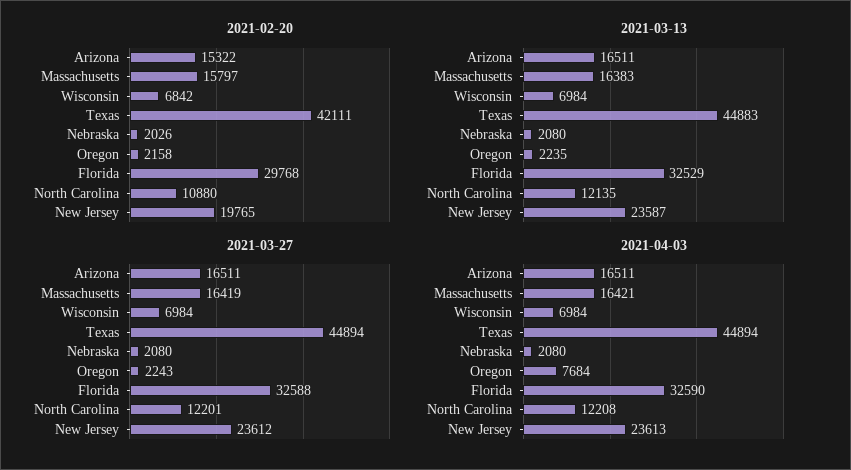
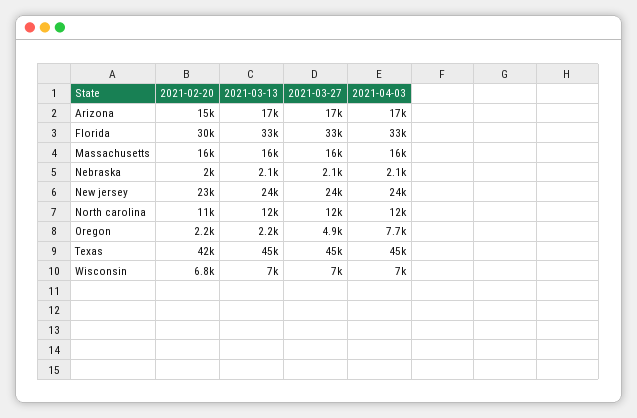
  {
    "2021-02-20": {
      "Arizona": 15322,
      "Massachusetts": 15797,
      "Wisconsin": 6842,
      "Texas": 42111,
      "Nebraska": 2026,
      "Oregon": 2158,
      "Florida": 29768,
      "North Carolina": 10880,
-     "New Jersey": 19765
+     "New Jersey": 23000
    },
    "2021-03-13": {
      "Arizona": 16511,
      "Massachusetts": 16383,
      "Wisconsin": 6984,
      "Texas": 44883,
      "Nebraska": 2080,
      "Oregon": 2235,
      "Florida": 32529,
      "North Carolina": 12135,
      "New Jersey": 23587
    },
    "2021-03-27": {
      "Arizona": 16511,
      "Massachusetts": 16419,
      "Wisconsin": 6984,
      "Texas": 44894,
      "Nebraska": 2080,
-     "Oregon": 2243,
+     "Oregon": 4900,
      "Florida": 32588,
      "North Carolina": 12201,
      "New Jersey": 23612
    },
    "2021-04-03": {
      "Arizona": 16511,
      "Massachusetts": 16421,
      "Wisconsin": 6984,
      "Texas": 44894,
      "Nebraska": 2080,
      "Oregon": 7684,
      "Florida": 32590,
      "North Carolina": 12208,
      "New Jersey": 23613
    }
  }

